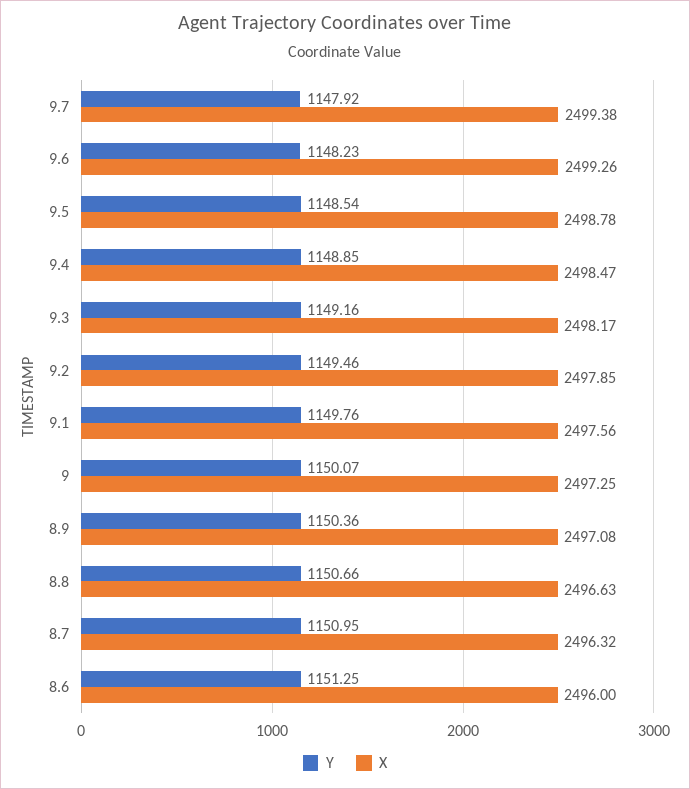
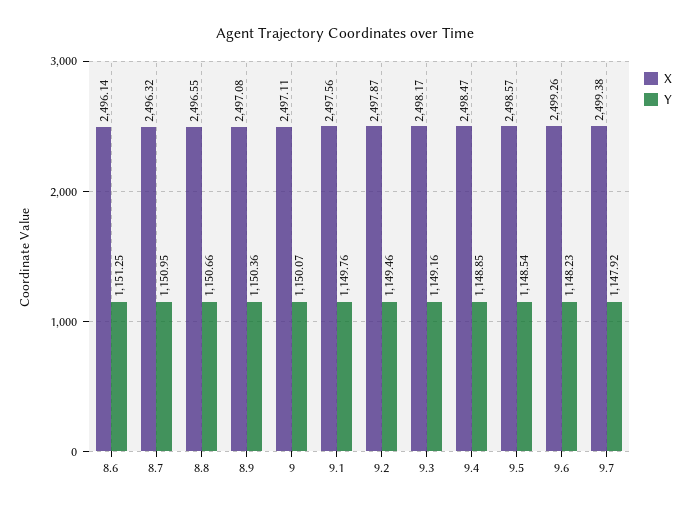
  {
    "Y": {
      "9.7": 1147.92,
      "9.6": 1148.23,
      "9.5": 1148.54,
      "9.4": 1148.85,
      "9.3": 1149.16,
      "9.2": 1149.46,
      "9.1": 1149.76,
      "9": 1150.07,
      "8.9": 1150.36,
      "8.8": 1150.66,
      "8.7": 1150.95,
      "8.6": 1151.25
    },
    "X": {
      "9.7": 2499.38,
      "9.6": 2499.26,
-     "9.5": 2498.78,
+     "9.5": 2498.57,
      "9.4": 2498.47,
      "9.3": 2498.17,
-     "9.2": 2497.85,
+     "9.2": 2497.87,
      "9.1": 2497.56,
-     "9": 2497.25,
+     "9": 2497.11,
      "8.9": 2497.08,
-     "8.8": 2496.63,
+     "8.8": 2496.55,
      "8.7": 2496.32,
-     "8.6": 2496
+     "8.6": 2496.14
    }
  }

